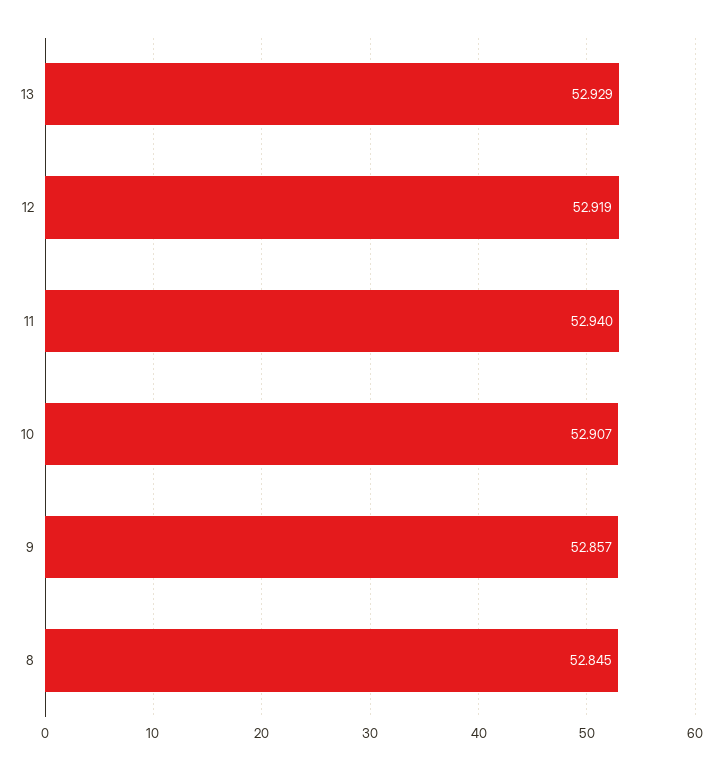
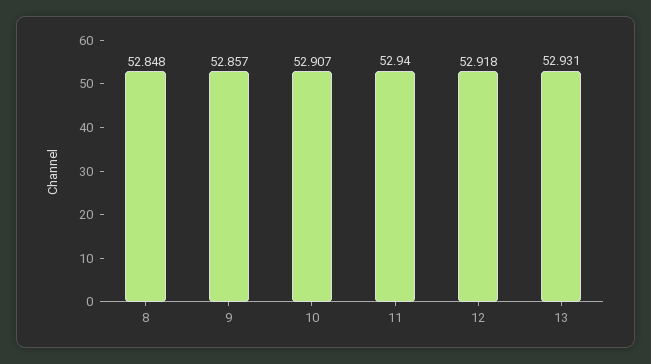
  {
-   "13": 52.929,
+   "13": 52.931,
-   "12": 52.919,
+   "12": 52.918,
    "11": 52.94,
    "10": 52.907,
    "9": 52.857,
-   "8": 52.845
+   "8": 52.848
  }

